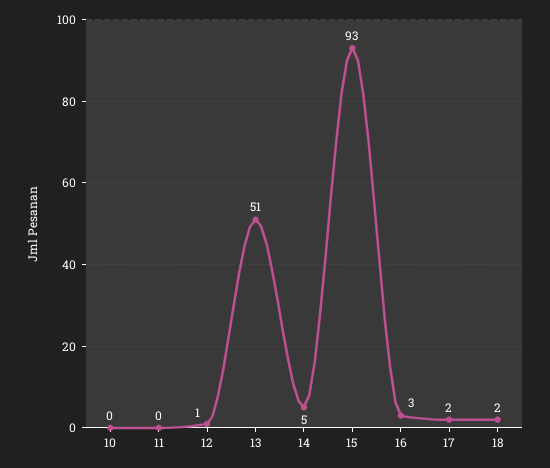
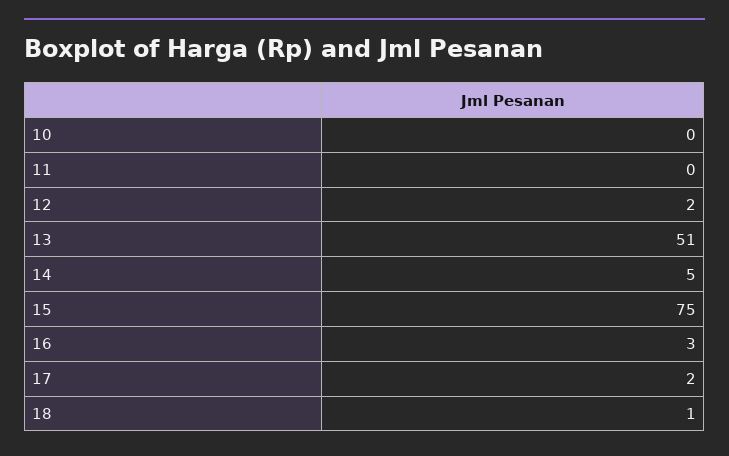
  {
    "10": 0,
    "11": 0,
-   "12": 1,
+   "12": 2,
    "13": 51,
    "14": 5,
-   "15": 93,
+   "15": 75,
    "16": 3,
    "17": 2,
-   "18": 2
+   "18": 1
  }

